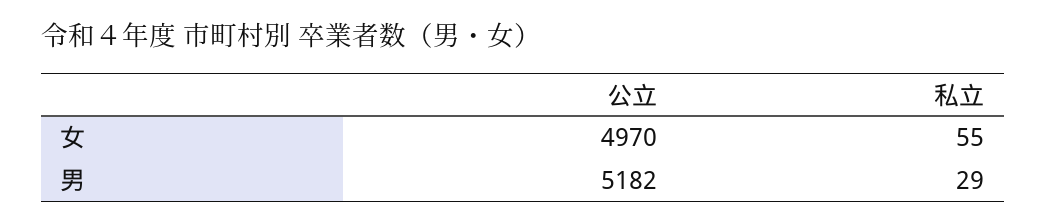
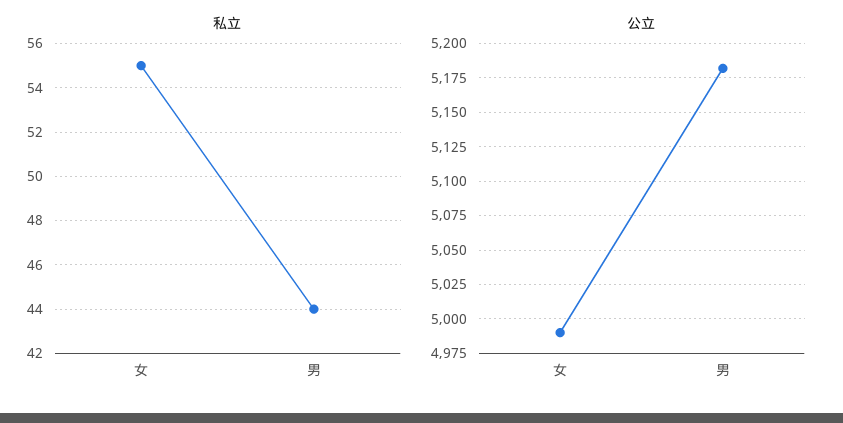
  {
    "公立": {
-     "女": 4970,
+     "女": 4990,
      "男": 5182
    },
    "私立": {
      "女": 55,
-     "男": 29
+     "男": 44
    }
  }

